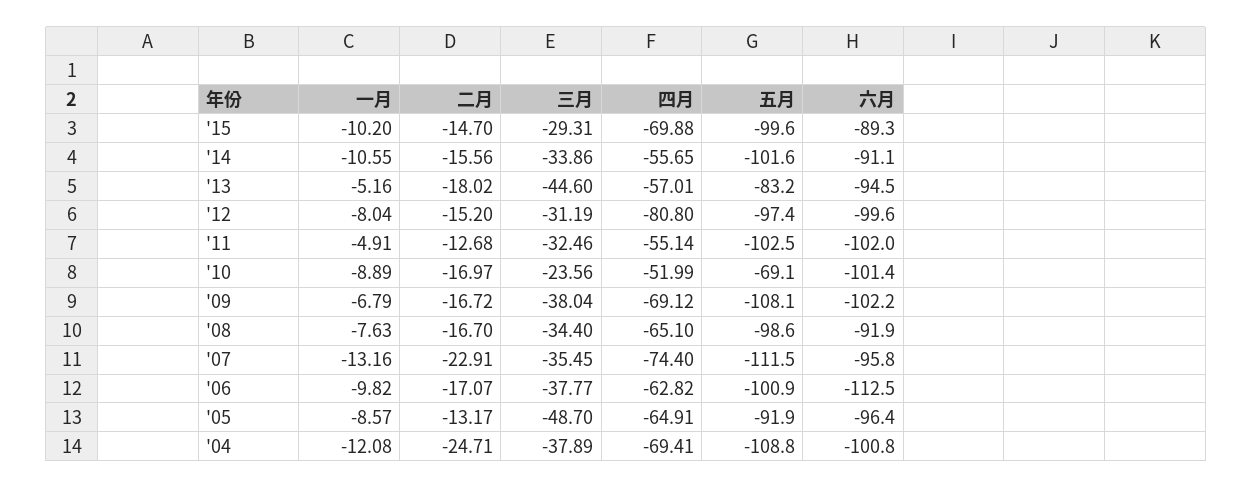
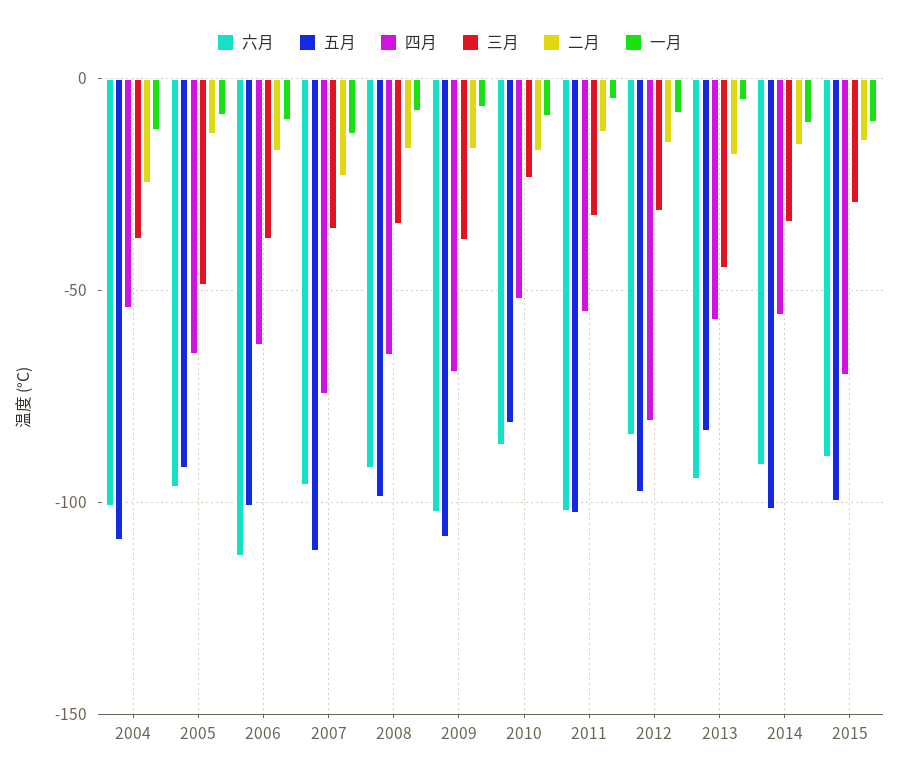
  {
    "一月": {
      "'15": -10.2,
      "'14": -10.55,
      "'13": -5.16,
      "'12": -8.04,
      "'11": -4.91,
      "'10": -8.89,
      "'09": -6.79,
      "'08": -7.63,
      "'07": -13.16,
      "'06": -9.82,
      "'05": -8.57,
      "'04": -12.08
    },
    "二月": {
      "'15": -14.7,
      "'14": -15.56,
      "'13": -18.02,
      "'12": -15.2,
      "'11": -12.68,
      "'10": -16.97,
      "'09": -16.72,
      "'08": -16.7,
      "'07": -22.91,
      "'06": -17.07,
      "'05": -13.17,
      "'04": -24.71
    },
    "三月": {
      "'15": -29.31,
      "'14": -33.86,
      "'13": -44.6,
      "'12": -31.19,
      "'11": -32.46,
      "'10": -23.56,
      "'09": -38.04,
      "'08": -34.4,
      "'07": -35.45,
      "'06": -37.77,
      "'05": -48.7,
      "'04": -37.89
    },
    "四月": {
      "'15": -69.88,
      "'14": -55.65,
      "'13": -57.01,
      "'12": -80.8,
      "'11": -55.14,
      "'10": -51.99,
      "'09": -69.12,
      "'08": -65.1,
      "'07": -74.4,
      "'06": -62.82,
      "'05": -64.91,
-     "'04": -69.41
+     "'04": -55
    },
    "五月": {
      "'15": -99.6,
      "'14": -101.6,
      "'13": -83.2,
      "'12": -97.4,
      "'11": -102.5,
-     "'10": -69.1,
+     "'10": -80,
      "'09": -108.1,
      "'08": -98.6,
      "'07": -111.5,
      "'06": -100.9,
      "'05": -91.9,
      "'04": -108.8
    },
    "六月": {
      "'15": -89.3,
      "'14": -91.1,
      "'13": -94.5,
-     "'12": -99.6,
+     "'12": -85,
      "'11": -102,
-     "'10": -101.4,
+     "'10": -85,
      "'09": -102.2,
      "'08": -91.9,
      "'07": -95.8,
      "'06": -112.5,
      "'05": -96.4,
      "'04": -100.8
    }
  }

